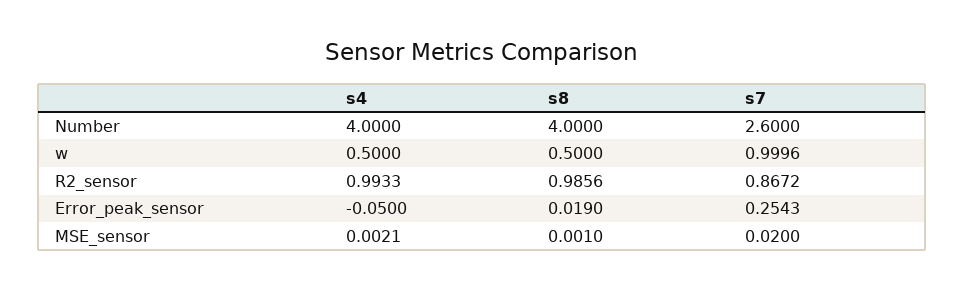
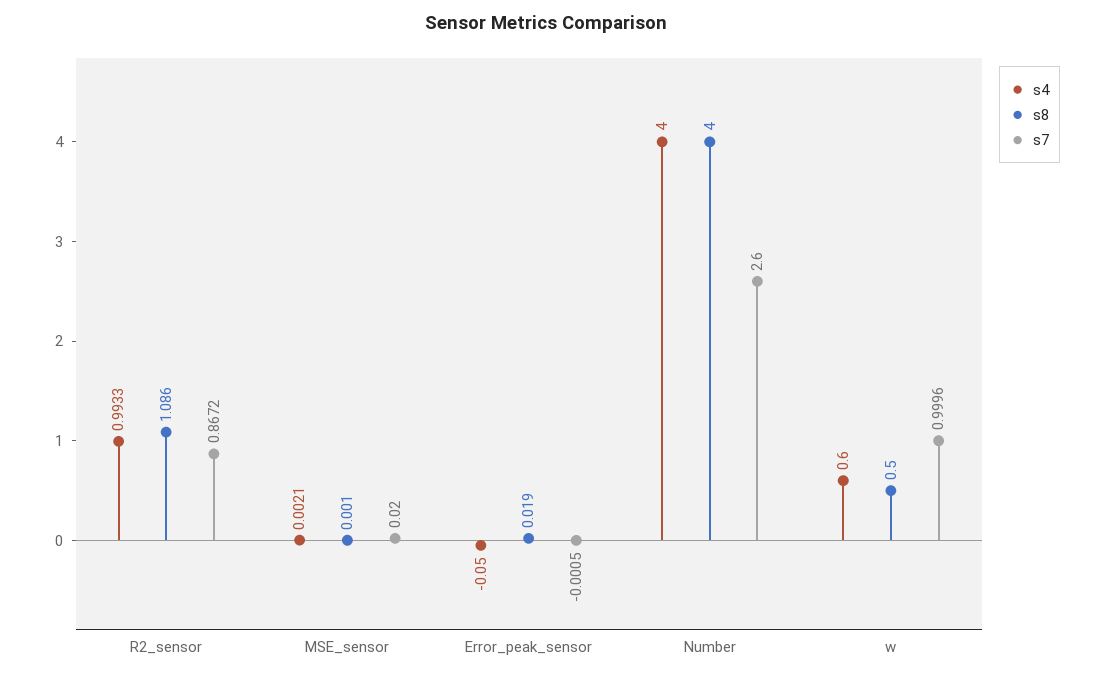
  {
    "s4": {
      "Number": 4,
-     "w": 0.5,
+     "w": 0.6,
      "R2_sensor": 0.9933,
      "Error_peak_sensor": -0.05,
      "MSE_sensor": 0.0021
    },
    "s8": {
      "Number": 4,
      "w": 0.5,
-     "R2_sensor": 0.9856,
+     "R2_sensor": 1.086,
      "Error_peak_sensor": 0.019,
      "MSE_sensor": 0.001
    },
    "s7": {
      "Number": 2.6,
      "w": 0.9996,
      "R2_sensor": 0.8672,
-     "Error_peak_sensor": 0.2543,
+     "Error_peak_sensor": -0.0005,
      "MSE_sensor": 0.02
    }
  }

